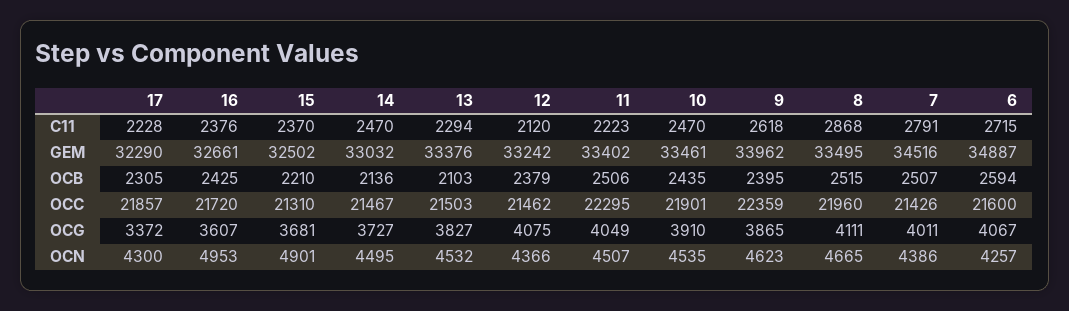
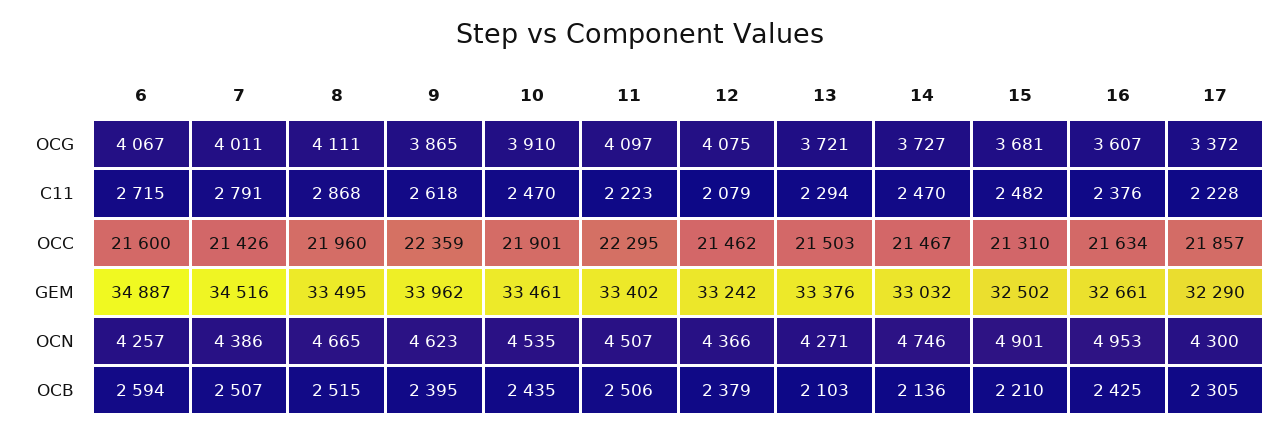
  {
    "17": {
      "C11": 2228,
      "GEM": 32290,
      "OCB": 2305,
      "OCC": 21857,
      "OCG": 3372,
      "OCN": 4300
    },
    "16": {
      "C11": 2376,
      "GEM": 32661,
      "OCB": 2425,
-     "OCC": 21720,
+     "OCC": 21634,
      "OCG": 3607,
      "OCN": 4953
    },
    "15": {
-     "C11": 2370,
+     "C11": 2482,
      "GEM": 32502,
      "OCB": 2210,
      "OCC": 21310,
      "OCG": 3681,
      "OCN": 4901
    },
    "14": {
      "C11": 2470,
      "GEM": 33032,
      "OCB": 2136,
      "OCC": 21467,
      "OCG": 3727,
-     "OCN": 4495
+     "OCN": 4746
    },
    "13": {
      "C11": 2294,
      "GEM": 33376,
      "OCB": 2103,
      "OCC": 21503,
-     "OCG": 3827,
+     "OCG": 3721,
-     "OCN": 4532
+     "OCN": 4271
    },
    "12": {
-     "C11": 2120,
+     "C11": 2079,
      "GEM": 33242,
      "OCB": 2379,
      "OCC": 21462,
      "OCG": 4075,
      "OCN": 4366
    },
    "11": {
      "C11": 2223,
      "GEM": 33402,
      "OCB": 2506,
      "OCC": 22295,
-     "OCG": 4049,
+     "OCG": 4097,
      "OCN": 4507
    },
    "10": {
      "C11": 2470,
      "GEM": 33461,
      "OCB": 2435,
      "OCC": 21901,
      "OCG": 3910,
      "OCN": 4535
    },
    "9": {
      "C11": 2618,
      "GEM": 33962,
      "OCB": 2395,
      "OCC": 22359,
      "OCG": 3865,
      "OCN": 4623
    },
    "8": {
      "C11": 2868,
      "GEM": 33495,
      "OCB": 2515,
      "OCC": 21960,
      "OCG": 4111,
      "OCN": 4665
    },
    "7": {
      "C11": 2791,
      "GEM": 34516,
      "OCB": 2507,
      "OCC": 21426,
      "OCG": 4011,
      "OCN": 4386
    },
    "6": {
      "C11": 2715,
      "GEM": 34887,
      "OCB": 2594,
      "OCC": 21600,
      "OCG": 4067,
      "OCN": 4257
    }
  }

